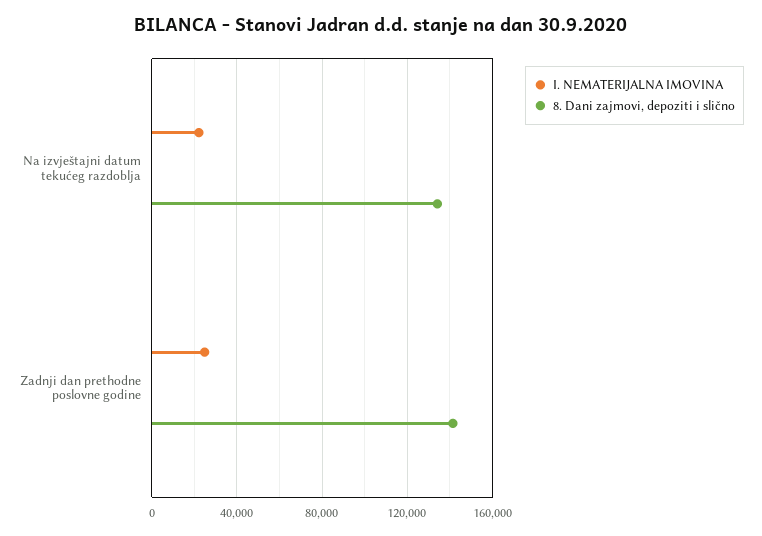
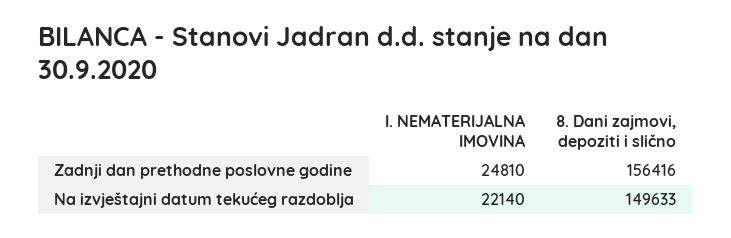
  {
    "I. NEMATERIJALNA IMOVINA": {
      "Na izvještajni datum tekućeg razdoblja": 22140,
      "Zadnji dan prethodne poslovne godine": 24810
    },
    "8. Dani zajmovi, depoziti i slično": {
-     "Na izvještajni datum tekućeg razdoblja": 135000,
+     "Na izvještajni datum tekućeg razdoblja": 149633,
-     "Zadnji dan prethodne poslovne godine": 140000
+     "Zadnji dan prethodne poslovne godine": 156416
    }
  }

